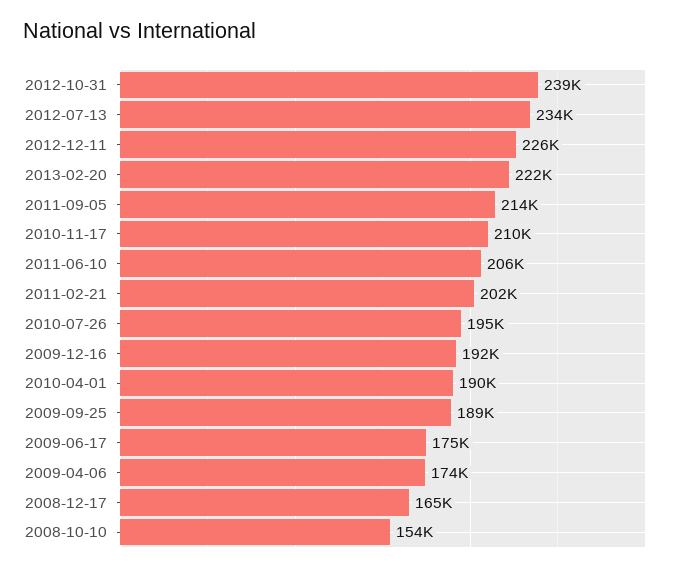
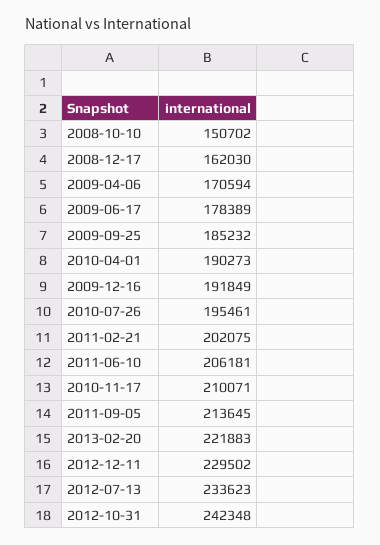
  {
-   "2012-10-31": 239000,
+   "2012-10-31": 242348,
    "2012-07-13": 233623,
-   "2012-12-11": 226000,
+   "2012-12-11": 229502,
    "2013-02-20": 221883,
    "2011-09-05": 213645,
    "2010-11-17": 210071,
    "2011-06-10": 206181,
    "2011-02-21": 202075,
    "2010-07-26": 195461,
    "2009-12-16": 191849,
    "2010-04-01": 190273,
-   "2009-09-25": 189000,
+   "2009-09-25": 185232,
-   "2009-06-17": 175000,
+   "2009-06-17": 178389,
-   "2009-04-06": 174000,
+   "2009-04-06": 170594,
-   "2008-12-17": 165000,
+   "2008-12-17": 162030,
-   "2008-10-10": 154000
+   "2008-10-10": 150702
  }

